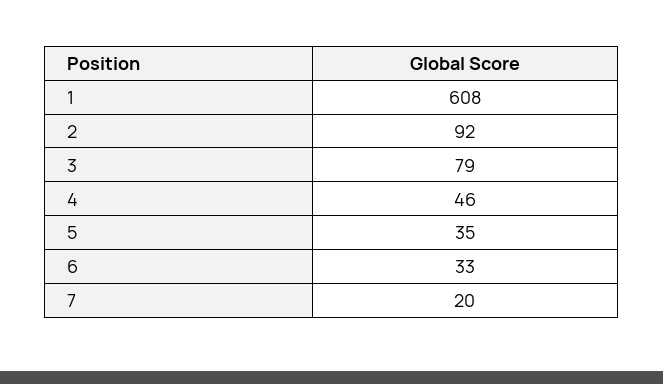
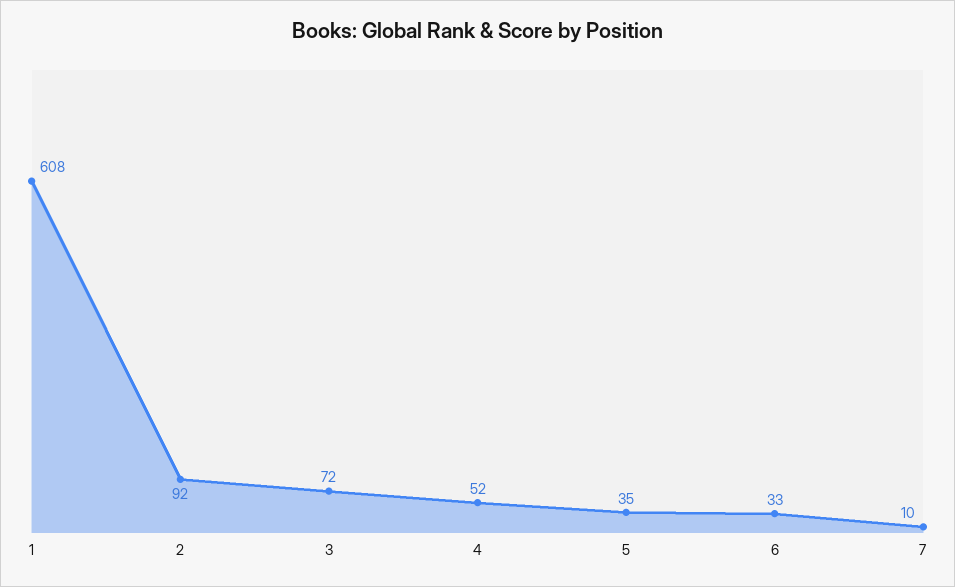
  {
    "1": 608,
    "2": 92,
-   "3": 79,
+   "3": 72,
-   "4": 46,
+   "4": 52,
    "5": 35,
    "6": 33,
-   "7": 20
+   "7": 10
  }

